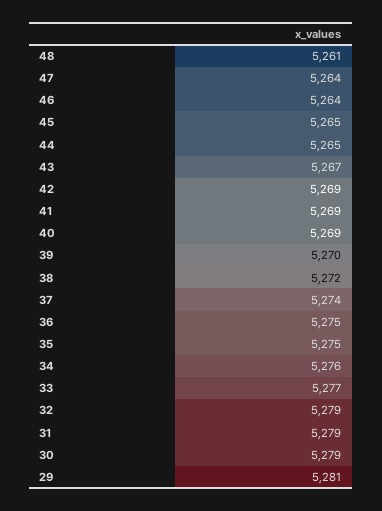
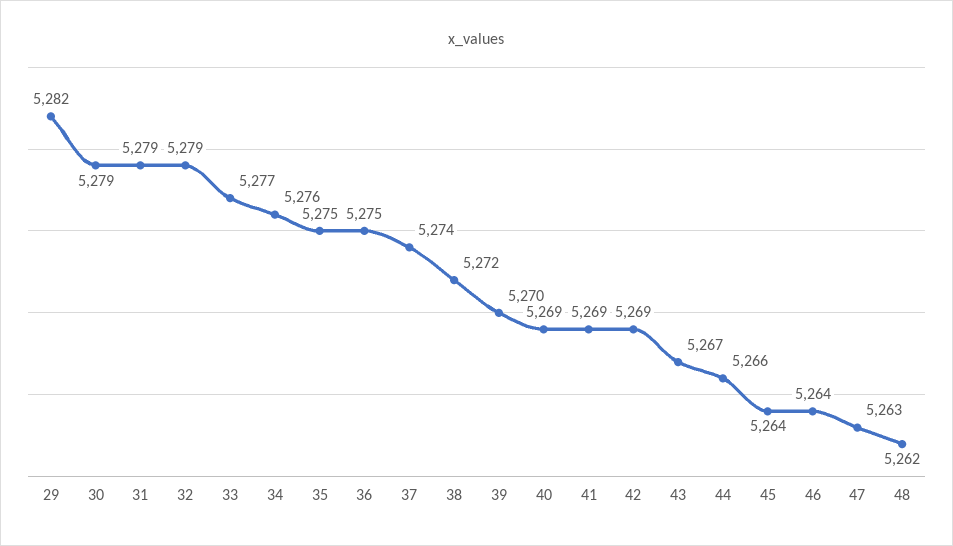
  {
-   "48": 5261,
+   "48": 5262,
-   "47": 5264,
+   "47": 5263,
    "46": 5264,
-   "45": 5265,
+   "45": 5264,
-   "44": 5265,
+   "44": 5266,
    "43": 5267,
    "42": 5269,
    "41": 5269,
    "40": 5269,
    "39": 5270,
    "38": 5272,
    "37": 5274,
    "36": 5275,
    "35": 5275,
    "34": 5276,
    "33": 5277,
    "32": 5279,
    "31": 5279,
    "30": 5279,
-   "29": 5281
+   "29": 5282
  }

